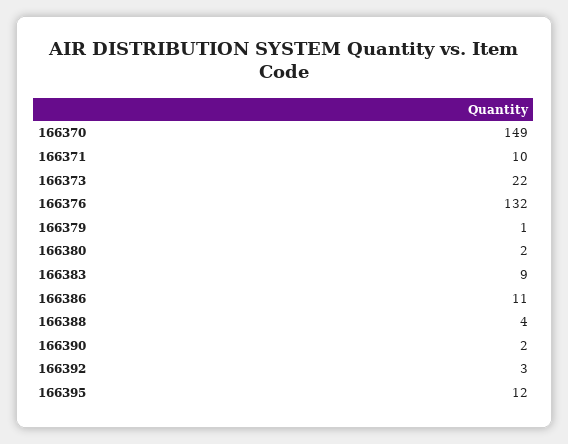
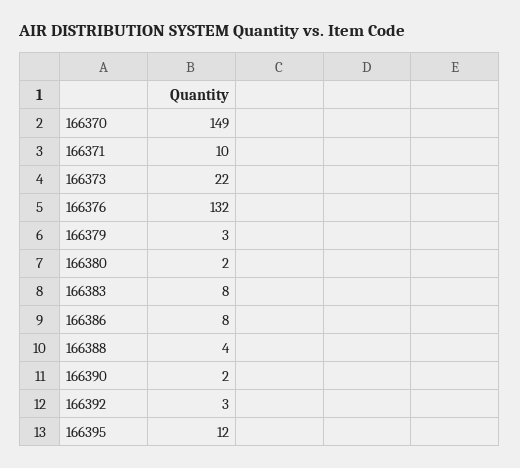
  {
    "166370": 149,
    "166371": 10,
    "166373": 22,
    "166376": 132,
-   "166379": 1,
+   "166379": 3,
    "166380": 2,
-   "166383": 9,
+   "166383": 8,
-   "166386": 11,
+   "166386": 8,
    "166388": 4,
    "166390": 2,
    "166392": 3,
    "166395": 12
  }

